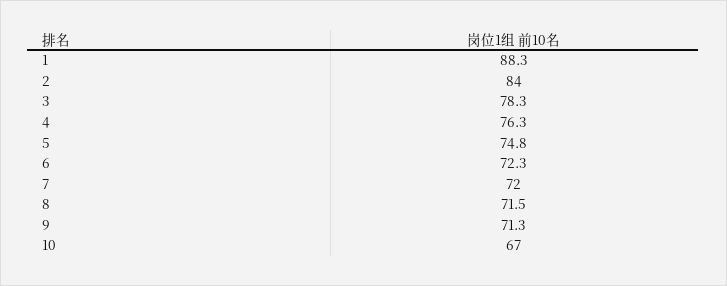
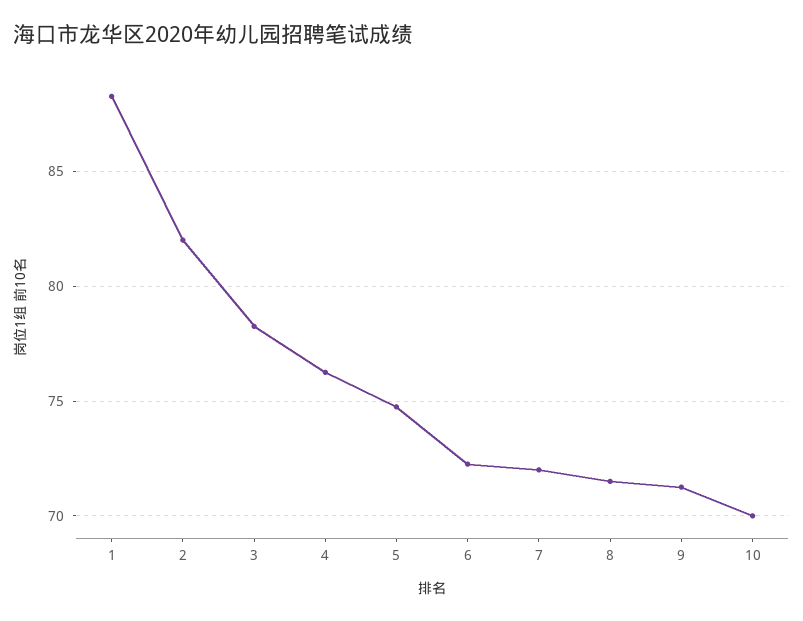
  {
    "1": 88.3,
-   "2": 84,
+   "2": 82,
    "3": 78.3,
    "4": 76.3,
    "5": 74.8,
    "6": 72.3,
    "7": 72,
    "8": 71.5,
    "9": 71.3,
-   "10": 67
+   "10": 70
  }

